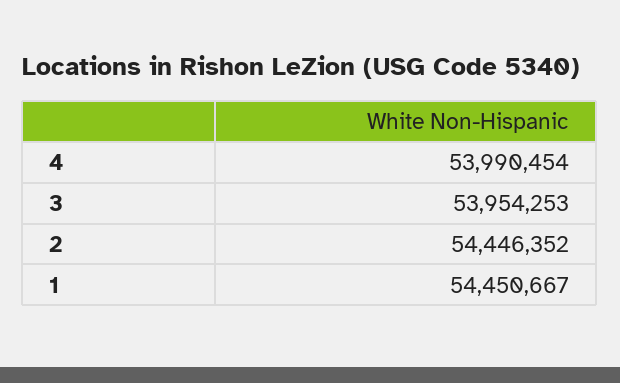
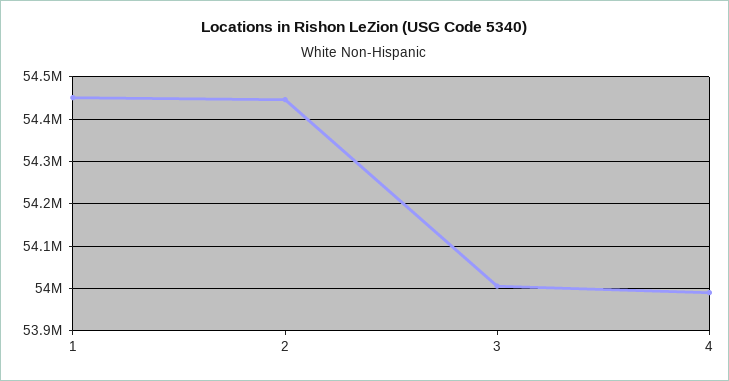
  {
    "4": 53990454,
-   "3": 53954253,
+   "3": 54000000,
    "2": 54446352,
    "1": 54450667
  }

